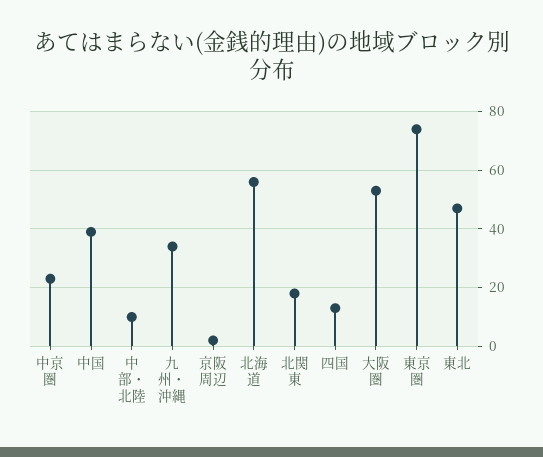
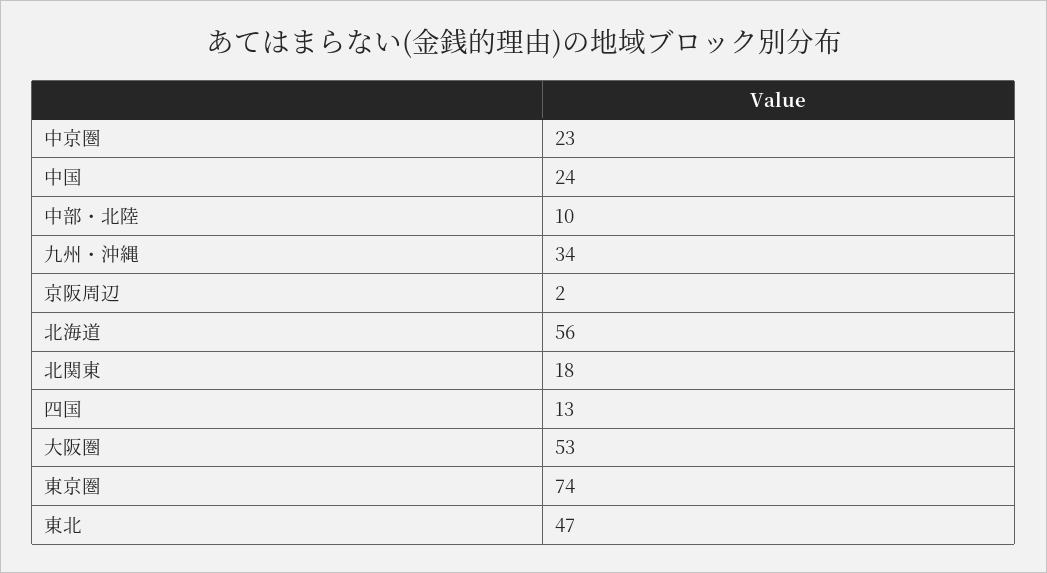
  {
    "中京圏": 23,
-   "中国": 40,
+   "中国": 24,
    "中部・北陸": 10,
    "九州・沖縄": 34,
    "京阪周辺": 2,
    "北海道": 56,
    "北関東": 18,
    "四国": 13,
    "大阪圏": 53,
    "東京圏": 74,
    "東北": 47
  }

